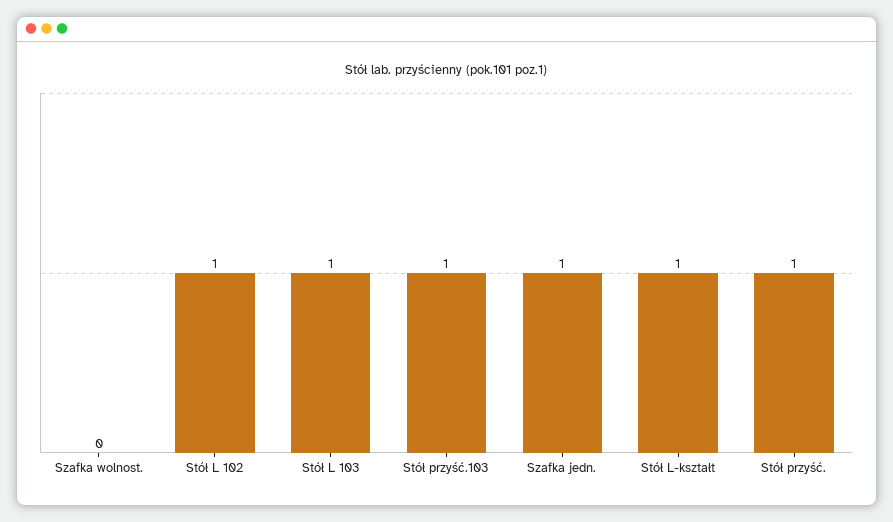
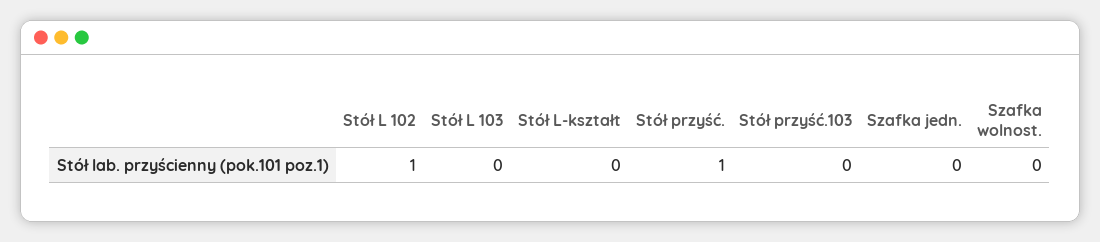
  {
    "Szafka wolnost.": 0,
    "Stół L 102": 1,
-   "Stół L 103": 1,
+   "Stół L 103": 0,
-   "Stół przyść.103": 1,
+   "Stół przyść.103": 0,
-   "Szafka jedn.": 1,
+   "Szafka jedn.": 0,
-   "Stół L-kształt": 1,
+   "Stół L-kształt": 0,
    "Stół przyść.": 1
  }

